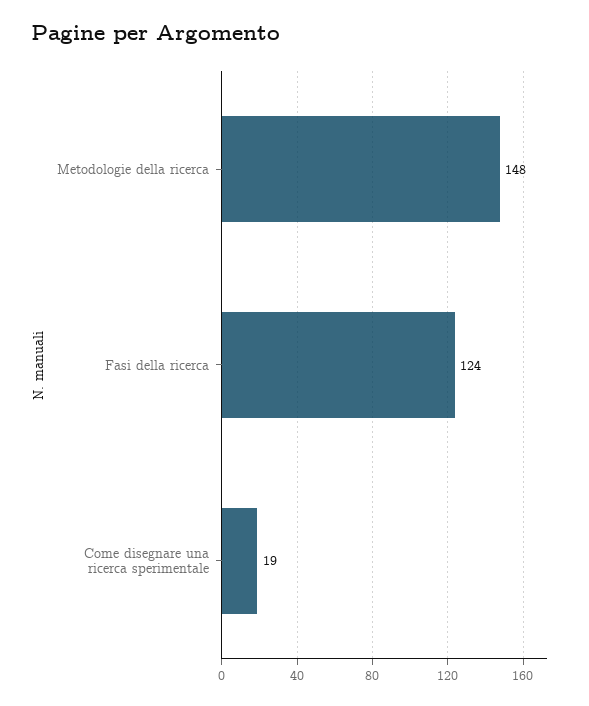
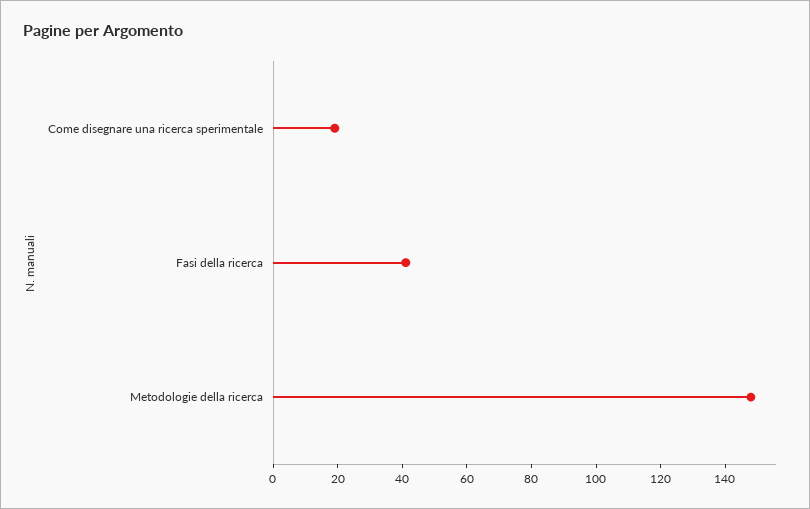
  {
    "Metodologie della ricerca": 148,
-   "Fasi della ricerca": 124,
+   "Fasi della ricerca": 40,
    "Come disegnare una ricerca sperimentale": 19
  }

